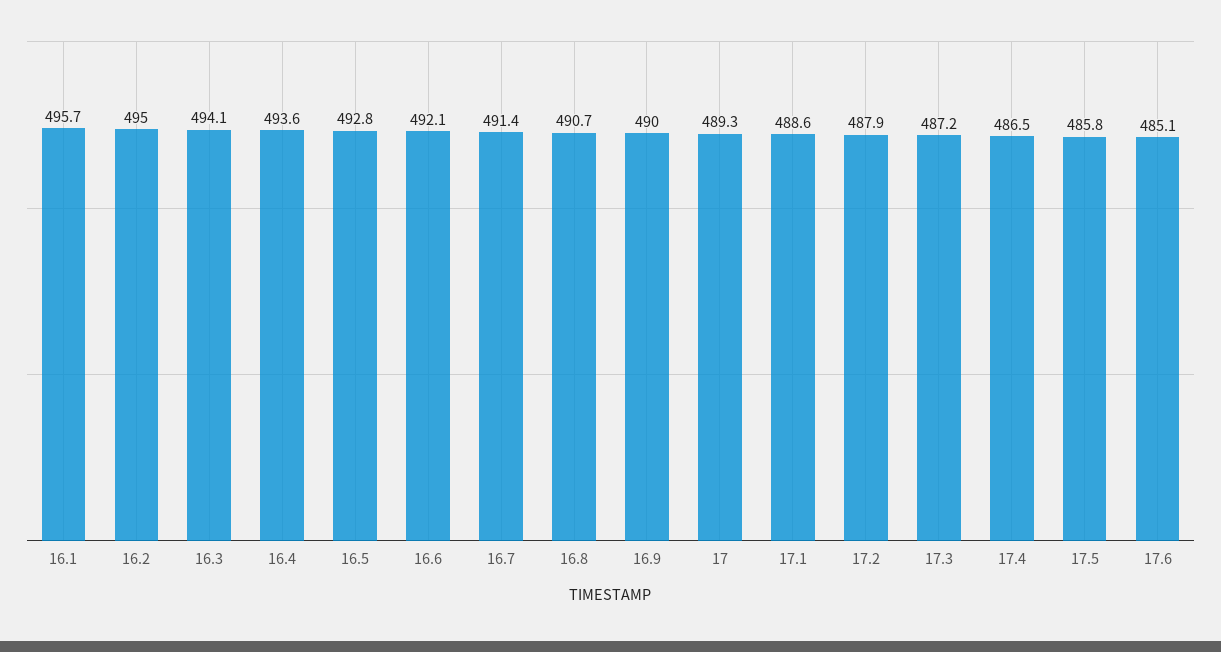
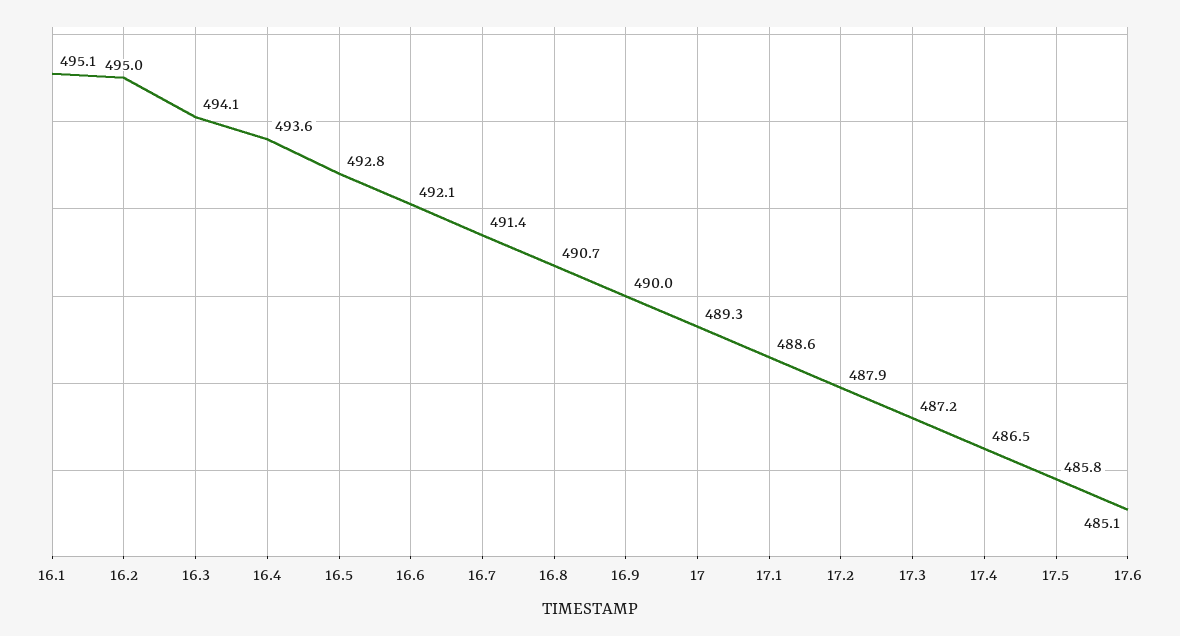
  {
-   "16.1": 495.7,
+   "16.1": 495.1,
    "16.2": 495,
    "16.3": 494.1,
    "16.4": 493.6,
    "16.5": 492.8,
    "16.6": 492.1,
    "16.7": 491.4,
    "16.8": 490.7,
    "16.9": 490,
    "17": 489.3,
    "17.1": 488.6,
    "17.2": 487.9,
    "17.3": 487.2,
    "17.4": 486.5,
    "17.5": 485.8,
    "17.6": 485.1
  }

